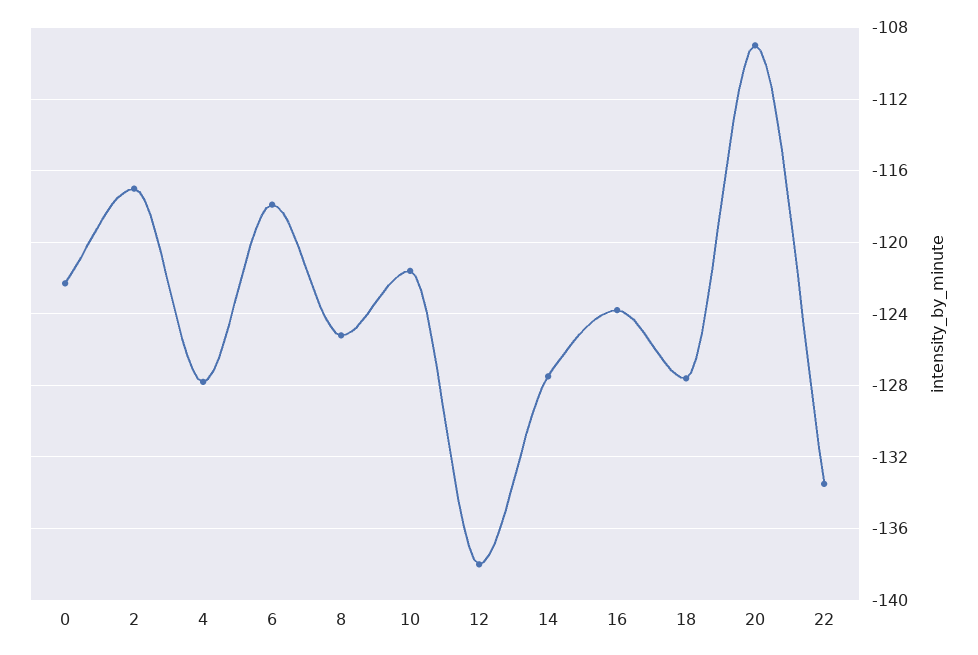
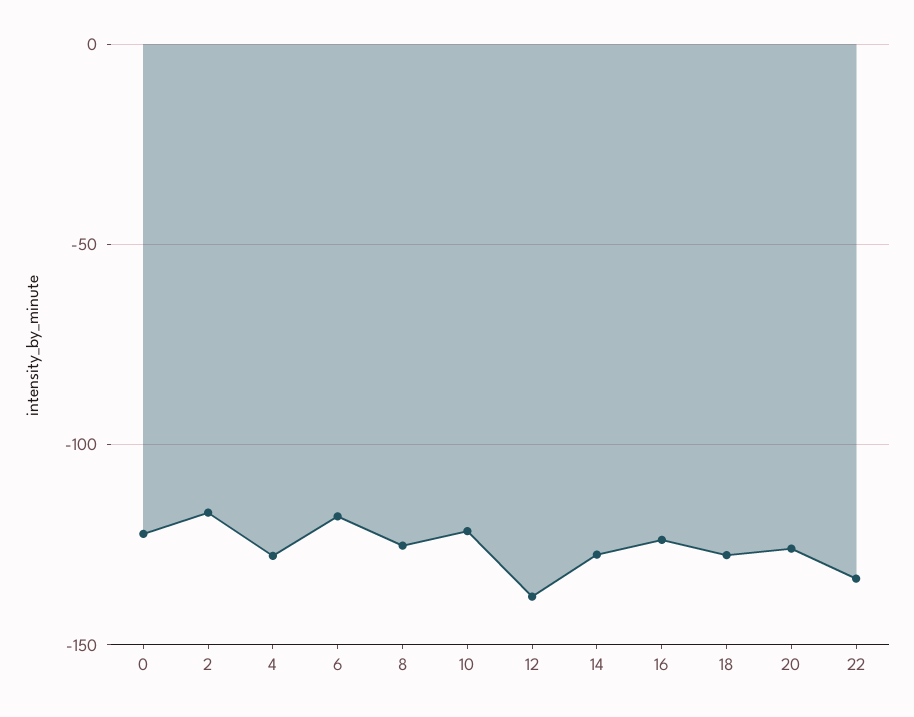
  {
    "0": -122.5,
    "2": -117,
    "4": -128,
    "6": -118,
    "8": -125,
    "10": -121.5,
    "12": -138,
    "14": -127.5,
    "16": -124,
    "18": -127.5,
-   "20": -109,
+   "20": -125,
    "22": -133.5
  }

